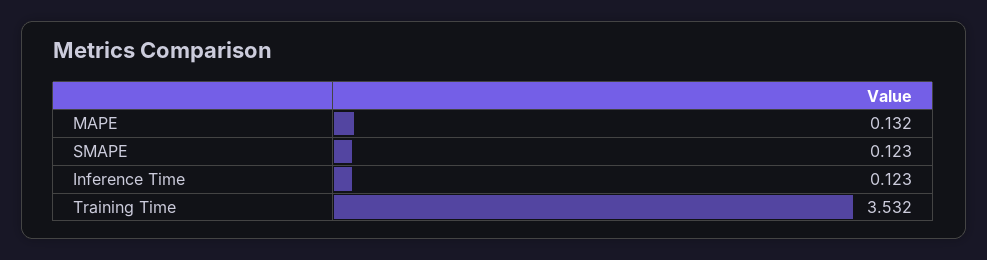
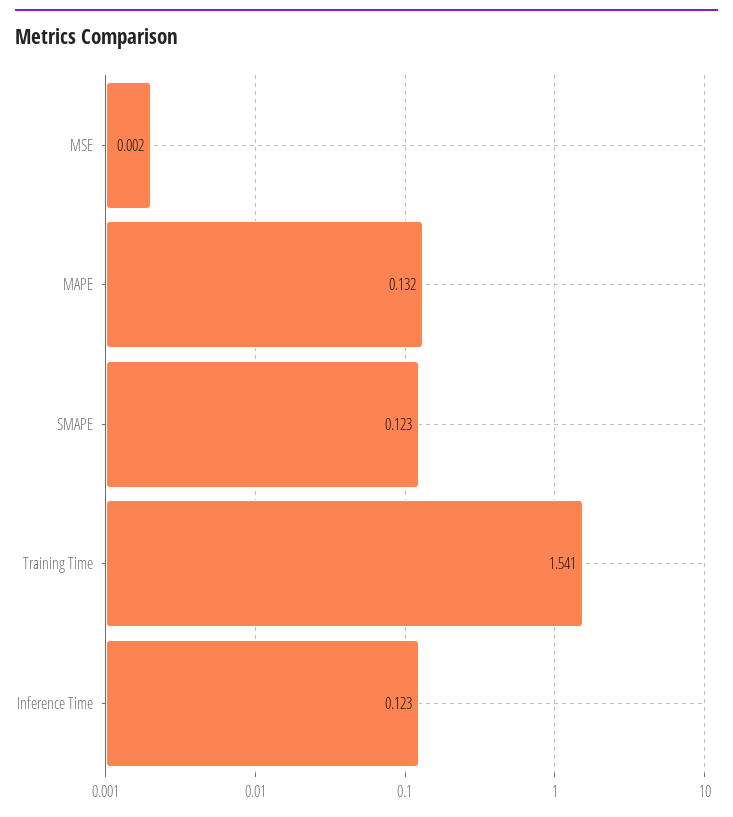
  {
    "MAPE": 0.132,
    "SMAPE": 0.123,
    "Inference Time": 0.123,
-   "Training Time": 3.532
+   "Training Time": 1.541,
+   "MSE": 0.002
  }

